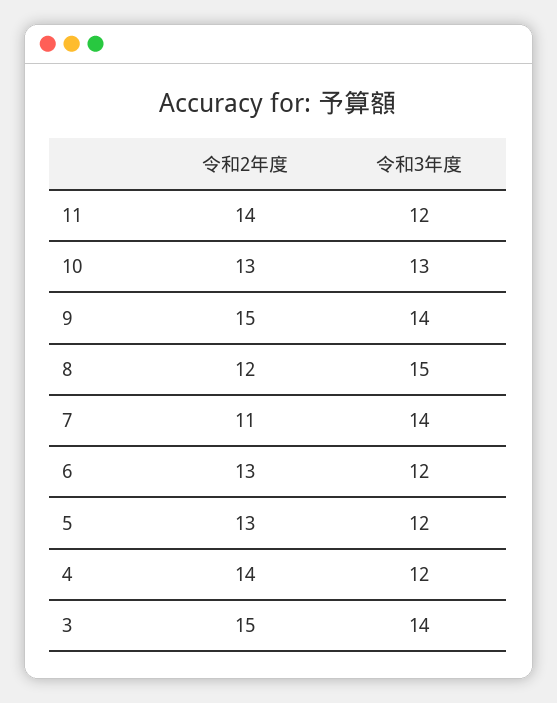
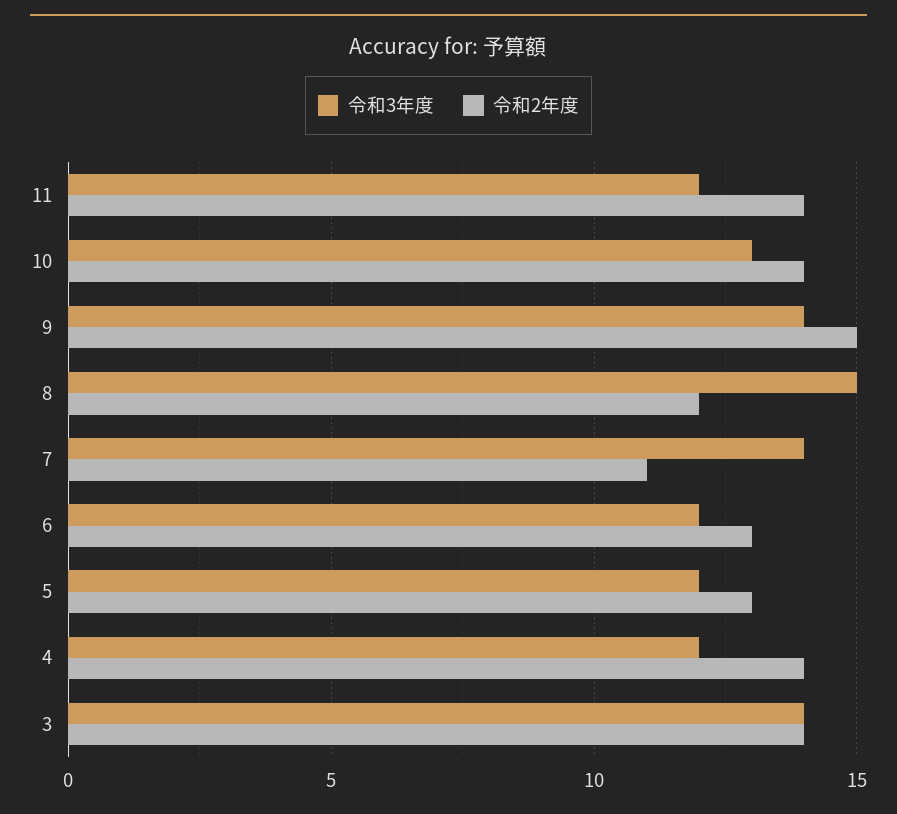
  {
    "令和2年度": {
      "11": 14,
-     "10": 13,
+     "10": 14,
      "9": 15,
      "8": 12,
      "7": 11,
      "6": 13,
      "5": 13,
      "4": 14,
-     "3": 15
+     "3": 14
    },
    "令和3年度": {
      "11": 12,
      "10": 13,
      "9": 14,
      "8": 15,
      "7": 14,
      "6": 12,
      "5": 12,
      "4": 12,
      "3": 14
    }
  }

